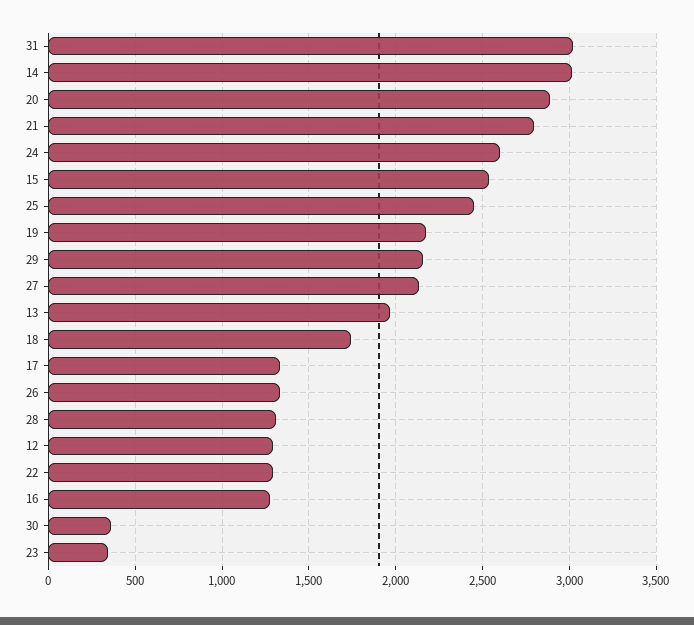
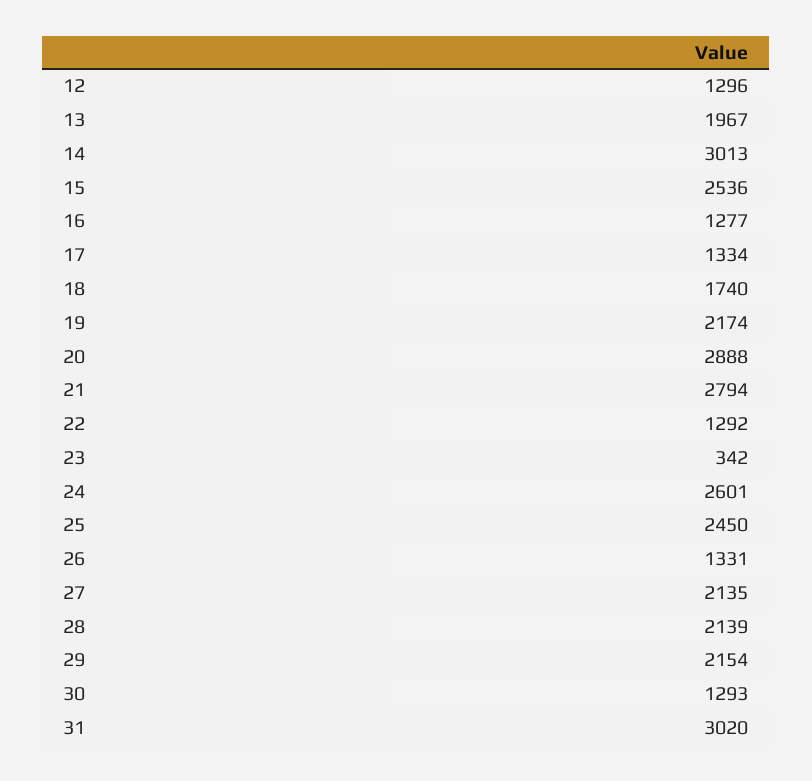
  {
    "31": 3020,
    "14": 3013,
    "20": 2888,
    "21": 2794,
    "24": 2601,
    "15": 2536,
    "25": 2450,
    "19": 2174,
    "29": 2154,
    "27": 2135,
    "13": 1967,
    "18": 1740,
    "17": 1334,
    "26": 1331,
-   "28": 1300,
+   "28": 2139,
    "12": 1296,
    "22": 1292,
    "16": 1277,
-   "30": 350,
+   "30": 1293,
    "23": 342
  }

